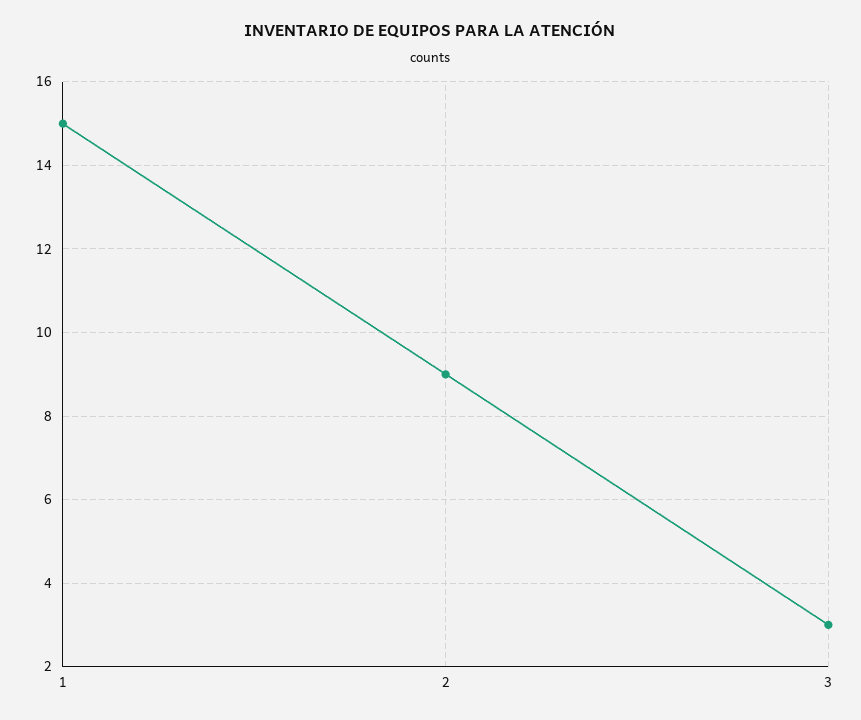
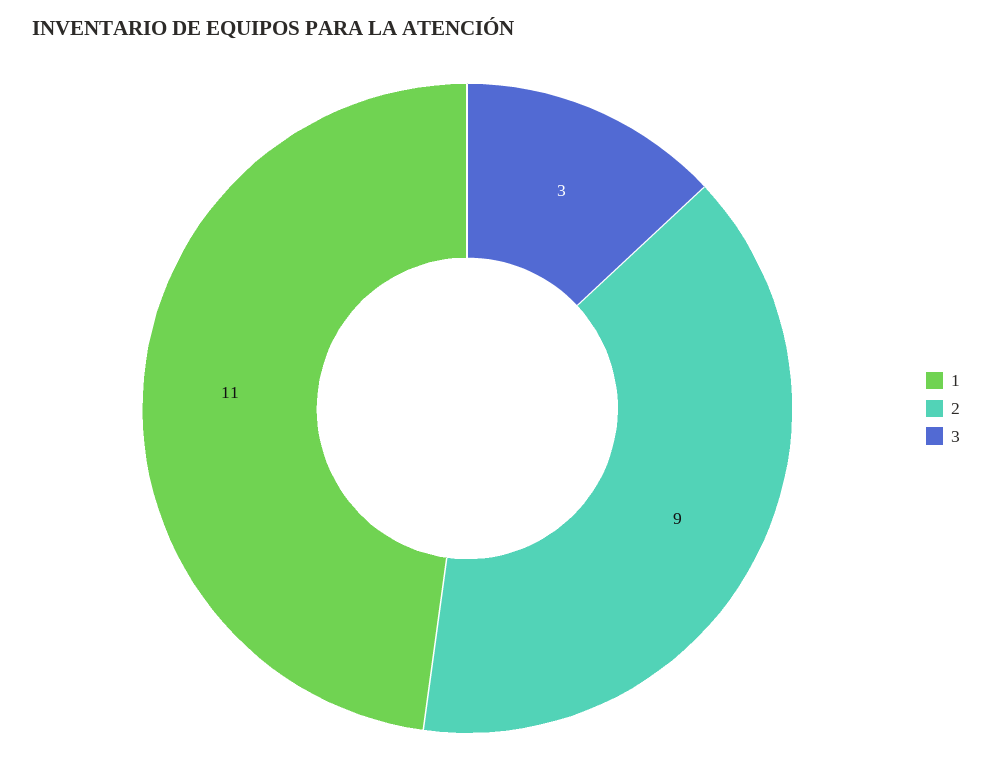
  {
-   "1": 15,
+   "1": 11,
    "2": 9,
    "3": 3
  }

